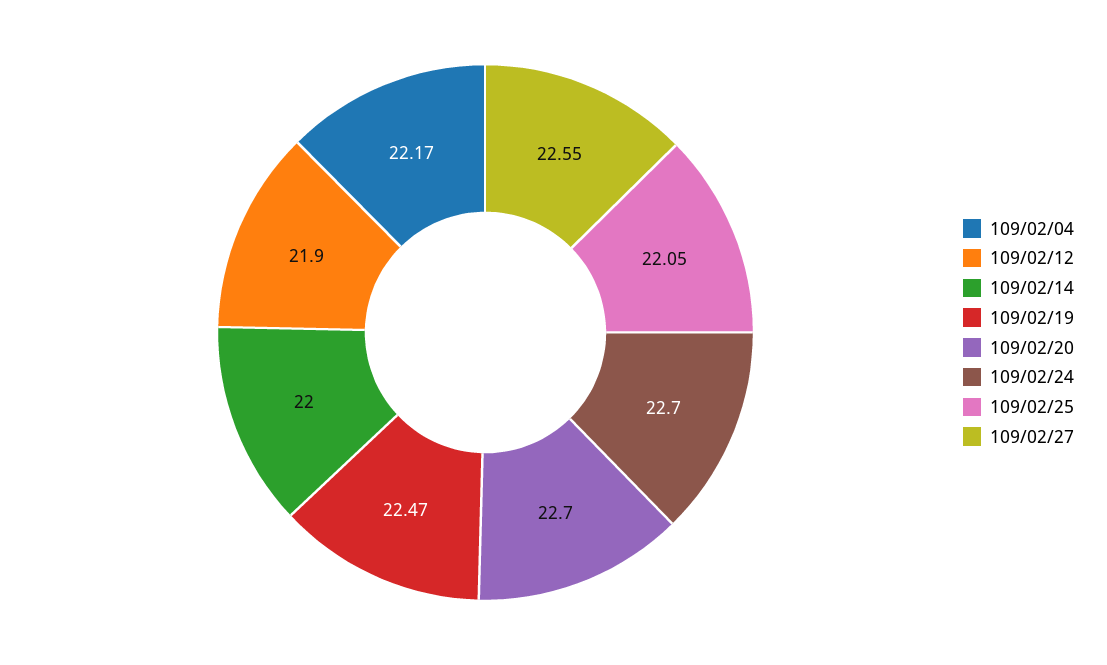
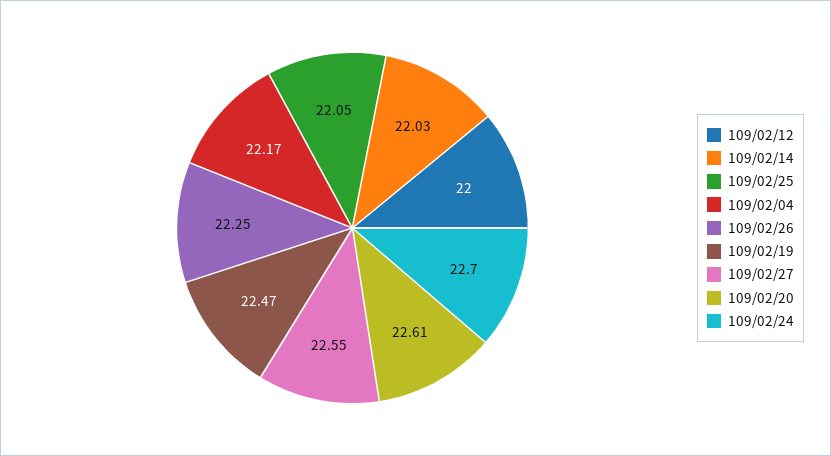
  {
    "109/02/04": 22.17,
-   "109/02/12": 21.9,
+   "109/02/12": 22,
-   "109/02/14": 22,
+   "109/02/14": 22.03,
    "109/02/19": 22.47,
-   "109/02/20": 22.7,
+   "109/02/20": 22.61,
    "109/02/24": 22.7,
    "109/02/25": 22.05,
-   "109/02/27": 22.55
+   "109/02/27": 22.55,
+   "109/02/26": 22.25
  }

